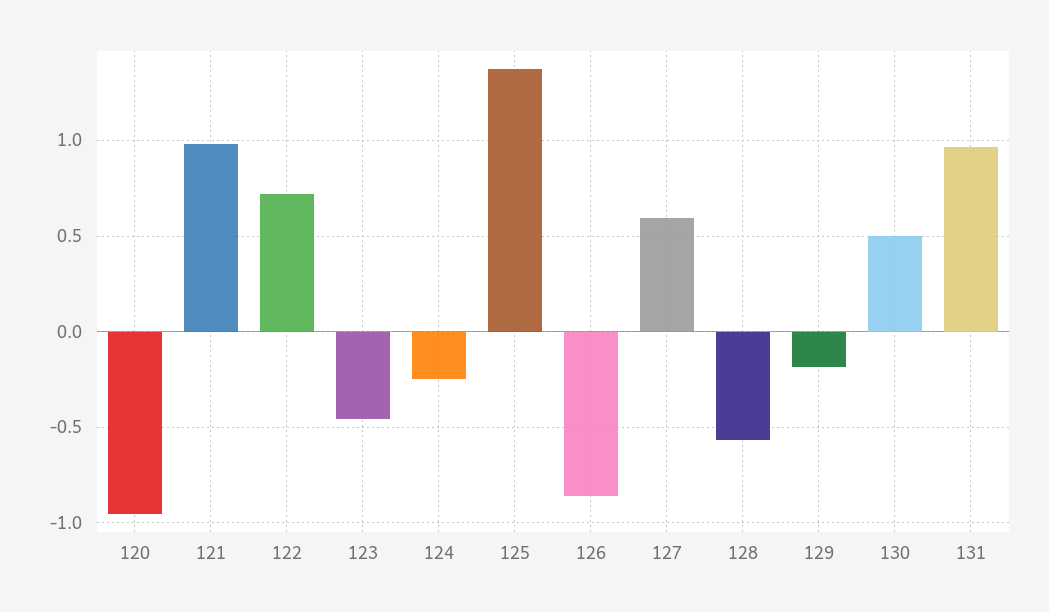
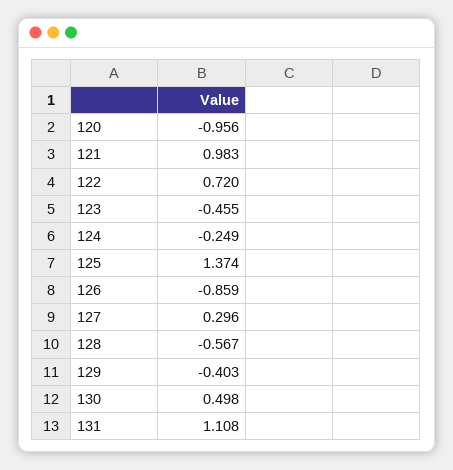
  {
    "120": -0.956,
    "121": 0.983,
    "122": 0.72,
    "123": -0.455,
    "124": -0.249,
    "125": 1.374,
    "126": -0.859,
-   "127": 0.6,
+   "127": 0.296,
    "128": -0.567,
-   "129": -0.2,
+   "129": -0.403,
    "130": 0.498,
-   "131": 0.95
+   "131": 1.108
  }

